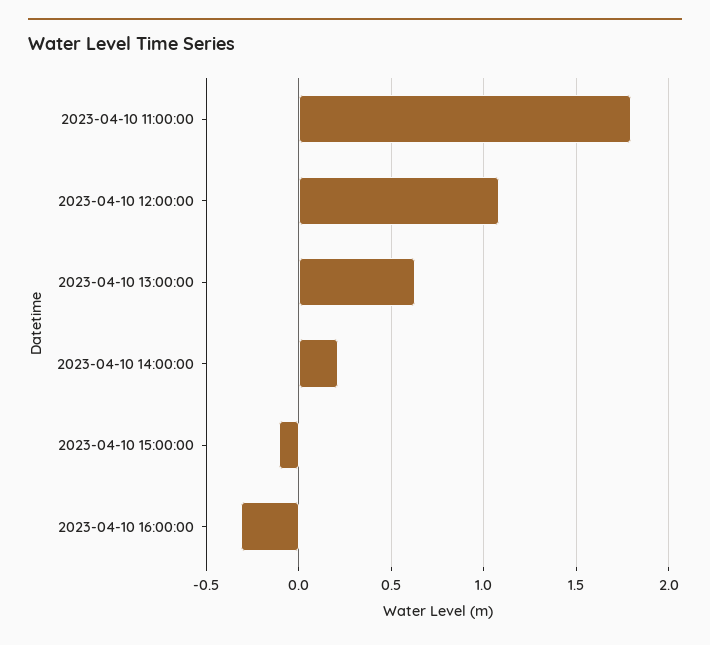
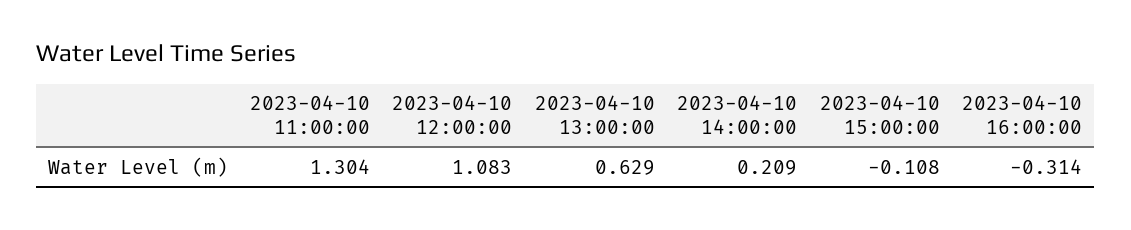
  {
-   "2023-04-10 11:00:00": 1.8,
+   "2023-04-10 11:00:00": 1.304,
    "2023-04-10 12:00:00": 1.083,
    "2023-04-10 13:00:00": 0.629,
    "2023-04-10 14:00:00": 0.209,
    "2023-04-10 15:00:00": -0.108,
    "2023-04-10 16:00:00": -0.314
  }

